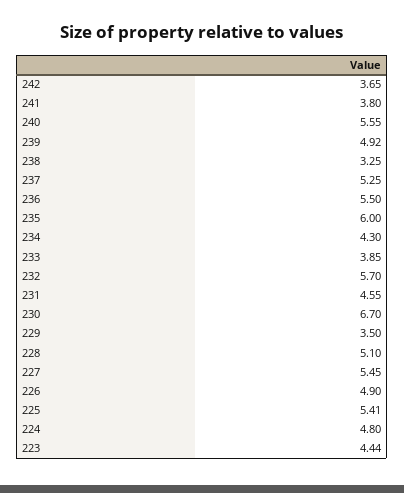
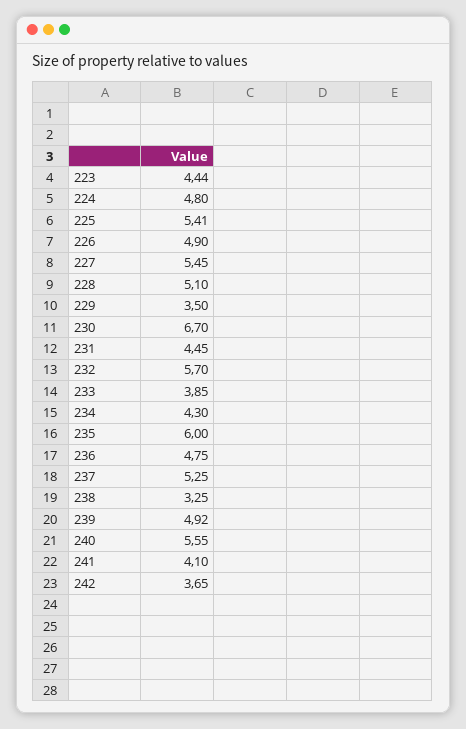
  {
    "242": 3.65,
-   "241": 3.8,
+   "241": 4.1,
    "240": 5.55,
    "239": 4.92,
    "238": 3.25,
    "237": 5.25,
-   "236": 5.5,
+   "236": 4.75,
    "235": 6,
    "234": 4.3,
    "233": 3.85,
    "232": 5.7,
-   "231": 4.55,
+   "231": 4.45,
    "230": 6.7,
    "229": 3.5,
    "228": 5.1,
    "227": 5.45,
    "226": 4.9,
    "225": 5.41,
    "224": 4.8,
    "223": 4.44
  }

